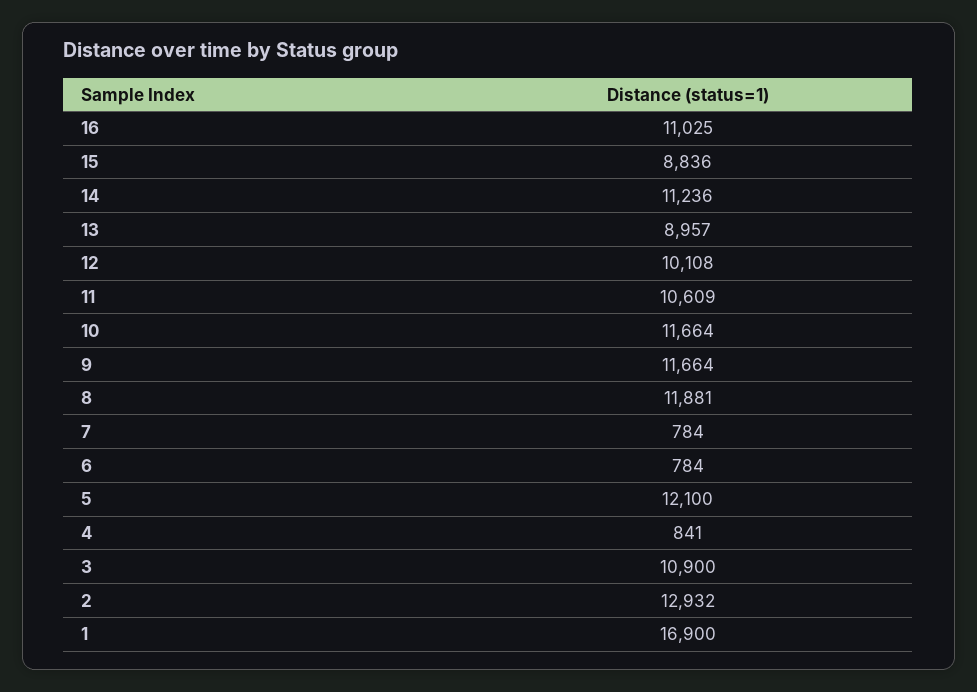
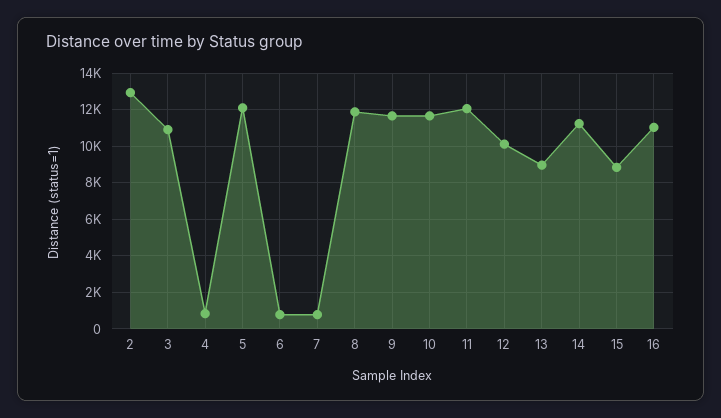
  {
    "16": 11025,
    "15": 8836,
    "14": 11236,
    "13": 8957,
    "12": 10108,
-   "11": 10609,
+   "11": 12000,
    "10": 11664,
    "9": 11664,
    "8": 11881,
    "7": 784,
    "6": 784,
    "5": 12100,
    "4": 841,
    "3": 10900,
-   "2": 12932,
+   "2": 12932
-   "1": 16900
  }

